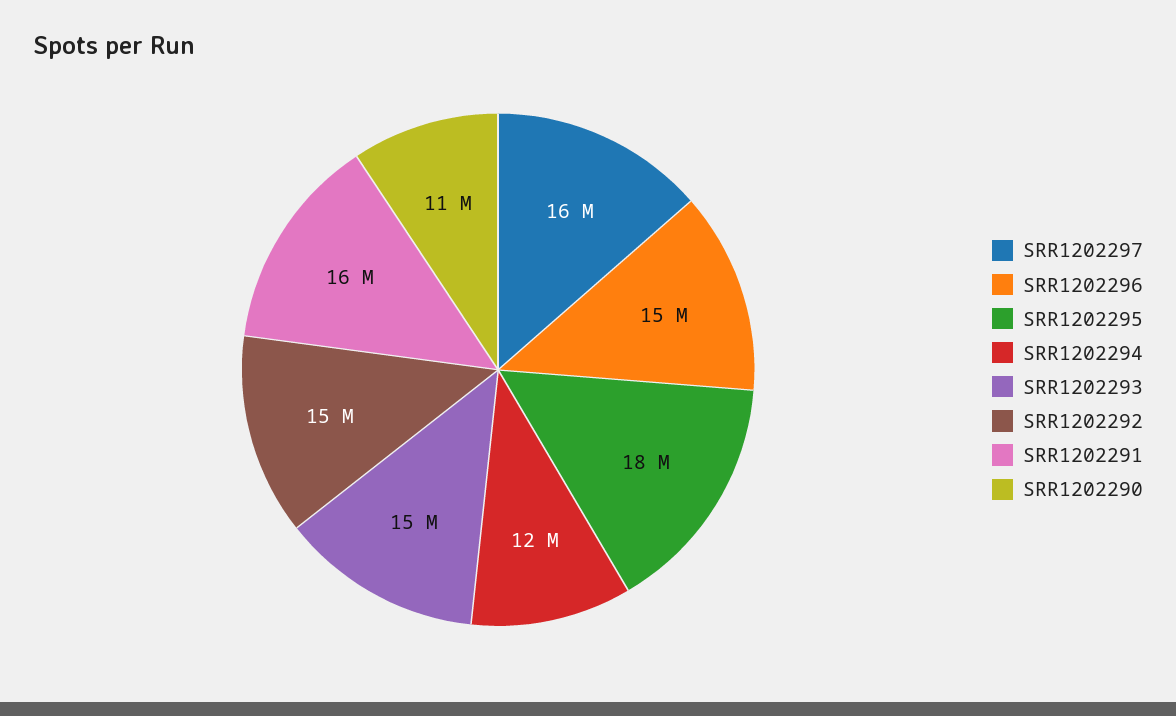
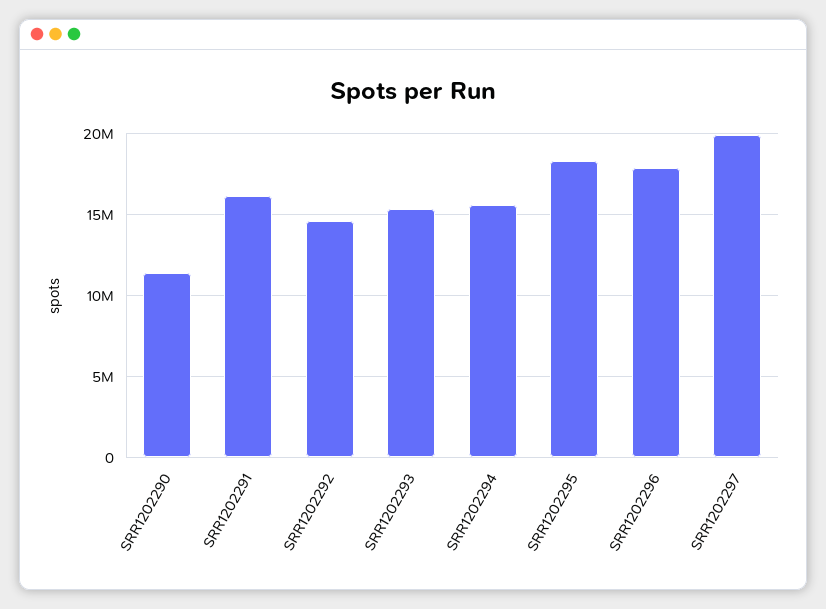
  {
-   "SRR1202297": 16000000,
+   "SRR1202297": 20000000,
-   "SRR1202296": 15000000,
+   "SRR1202296": 18000000,
    "SRR1202295": 18000000,
-   "SRR1202294": 12000000,
+   "SRR1202294": 15500000,
    "SRR1202293": 15000000,
    "SRR1202292": 15000000,
    "SRR1202291": 16000000,
    "SRR1202290": 11000000
  }

